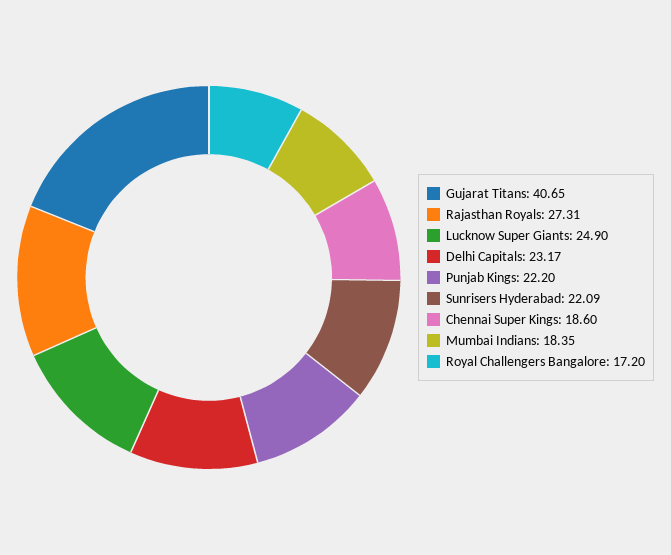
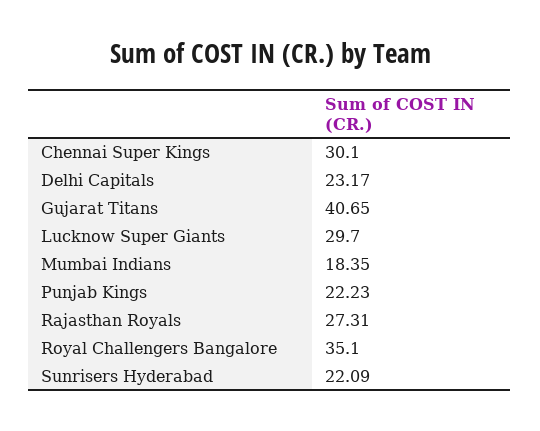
  {
    "Gujarat Titans": 40.65,
    "Rajasthan Royals": 27.31,
-   "Lucknow Super Giants": 24.9,
+   "Lucknow Super Giants": 29.7,
    "Delhi Capitals": 23.17,
-   "Punjab Kings": 22.2,
+   "Punjab Kings": 22.23,
    "Sunrisers Hyderabad": 22.09,
-   "Chennai Super Kings": 18.6,
+   "Chennai Super Kings": 30.1,
    "Mumbai Indians": 18.35,
-   "Royal Challengers Bangalore": 17.2
+   "Royal Challengers Bangalore": 35.1
  }

